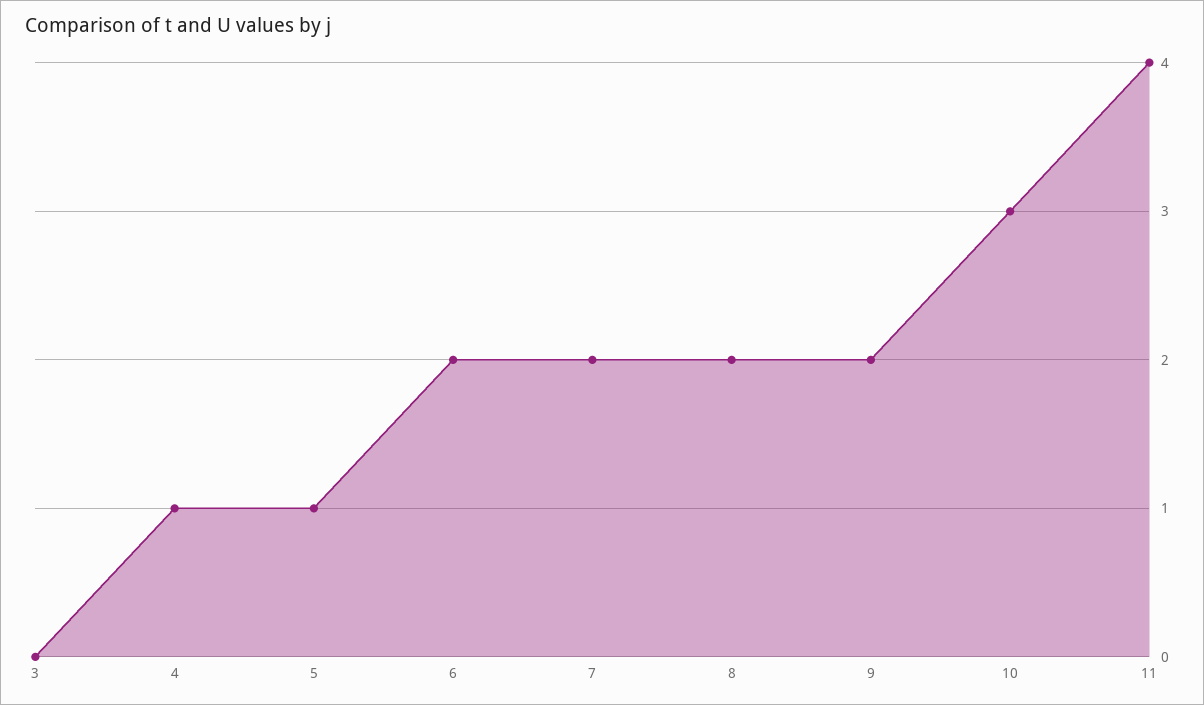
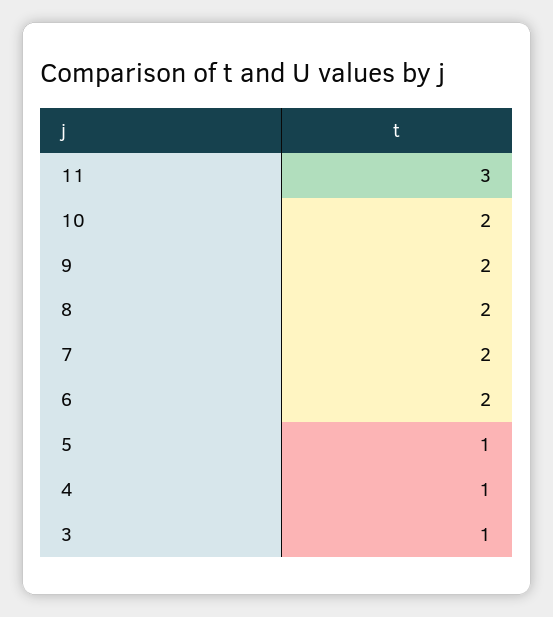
  {
-   "3": 0,
+   "3": 1,
    "4": 1,
    "5": 1,
    "6": 2,
    "7": 2,
    "8": 2,
    "9": 2,
-   "10": 3,
+   "10": 2,
-   "11": 4
+   "11": 3
  }

